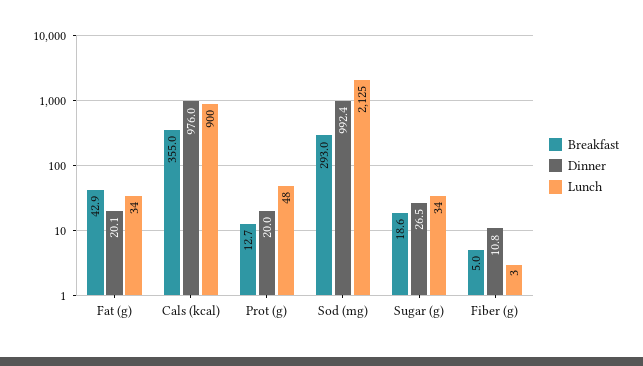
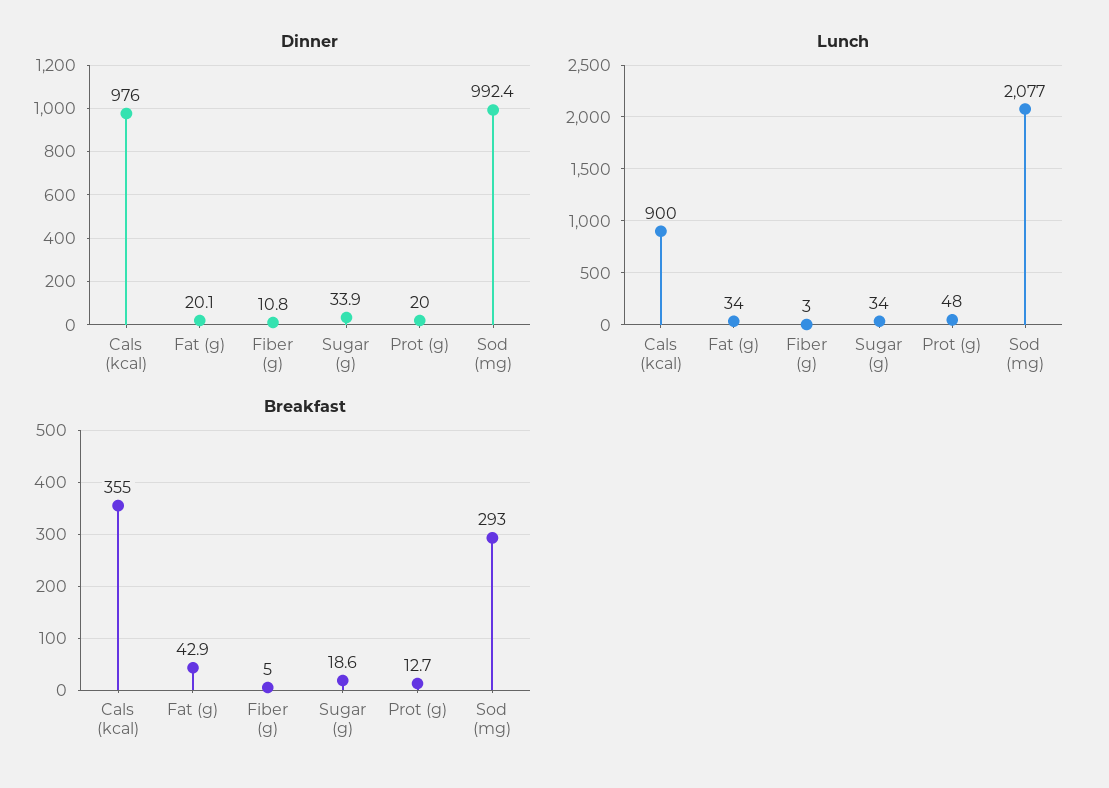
  {
    "Breakfast": {
      "Fat (g)": 42.9,
      "Cals (kcal)": 355,
      "Prot (g)": 12.7,
      "Sod (mg)": 293,
      "Sugar (g)": 18.6,
      "Fiber (g)": 5
    },
    "Dinner": {
      "Fat (g)": 20.1,
      "Cals (kcal)": 976,
      "Prot (g)": 20,
      "Sod (mg)": 992.4,
-     "Sugar (g)": 26.5,
+     "Sugar (g)": 33.9,
      "Fiber (g)": 10.8
    },
    "Lunch": {
      "Fat (g)": 34,
      "Cals (kcal)": 900,
      "Prot (g)": 48,
-     "Sod (mg)": 2125,
+     "Sod (mg)": 2077,
      "Sugar (g)": 34,
      "Fiber (g)": 3
    }
  }

